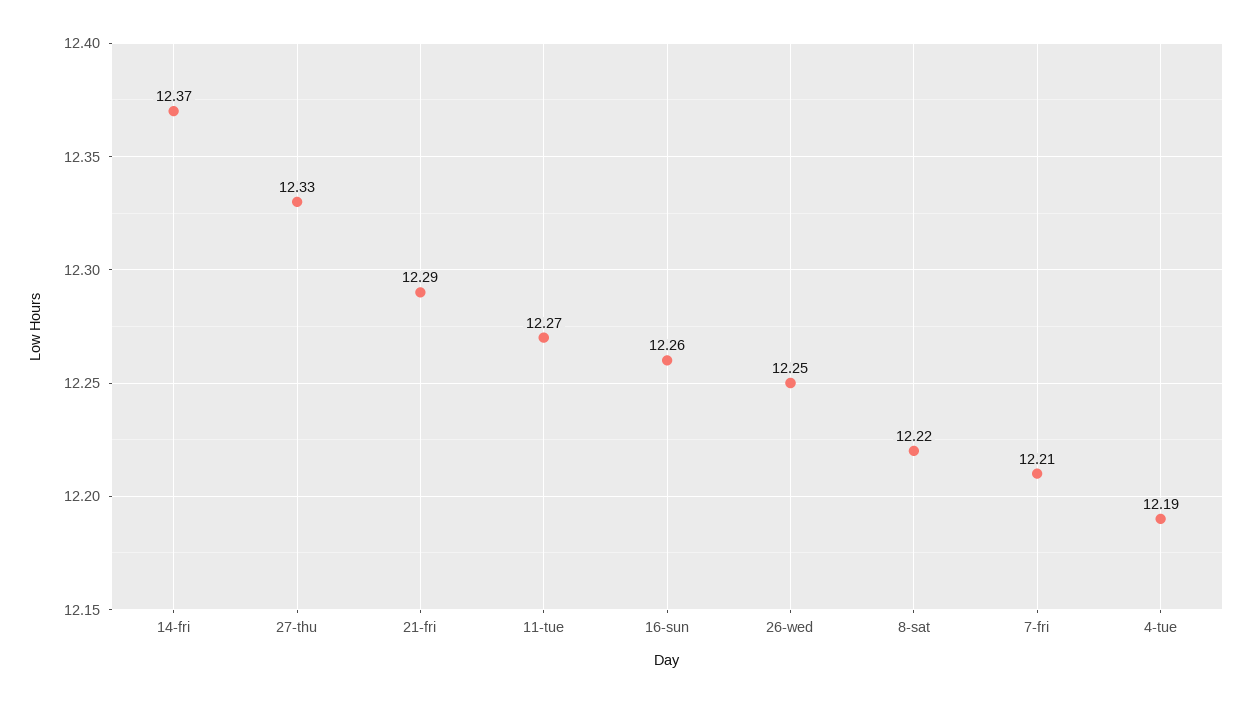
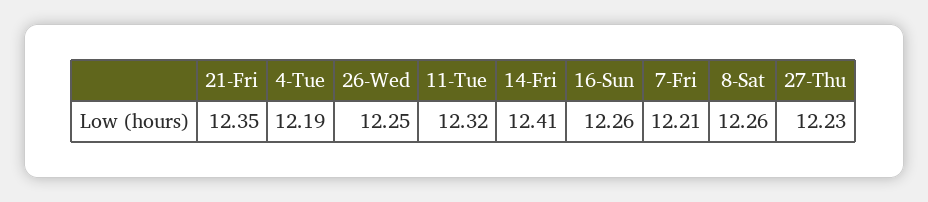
  {
-   "14-fri": 12.37,
+   "14-fri": 12.41,
-   "27-thu": 12.33,
+   "27-thu": 12.23,
-   "21-fri": 12.29,
+   "21-fri": 12.35,
-   "11-tue": 12.27,
+   "11-tue": 12.32,
    "16-sun": 12.26,
    "26-wed": 12.25,
-   "8-sat": 12.22,
+   "8-sat": 12.26,
    "7-fri": 12.21,
    "4-tue": 12.19
  }

